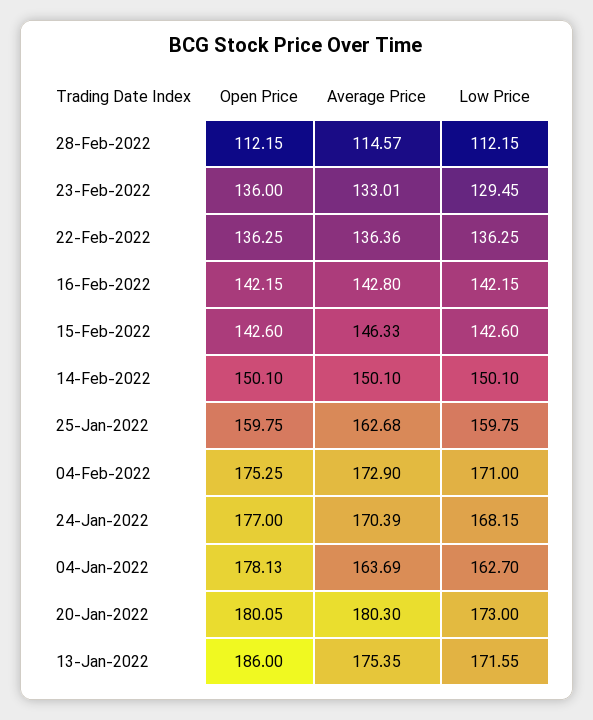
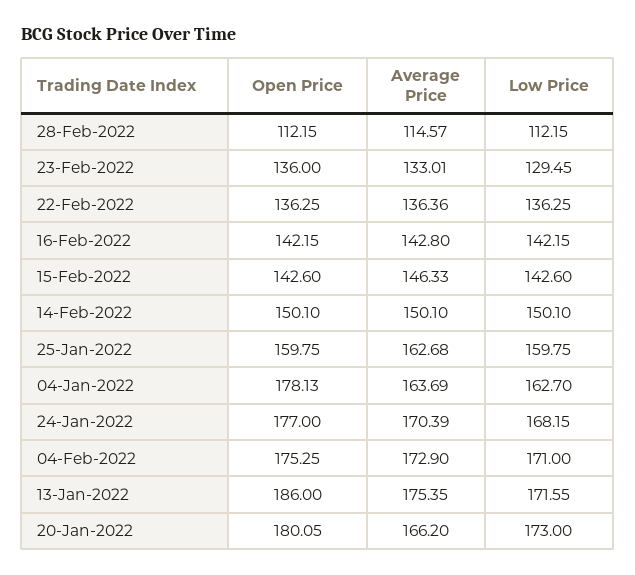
  {
    "Open Price": {
      "28-Feb-2022": 112.15,
      "23-Feb-2022": 136,
      "22-Feb-2022": 136.25,
      "16-Feb-2022": 142.15,
      "15-Feb-2022": 142.6,
      "14-Feb-2022": 150.1,
      "25-Jan-2022": 159.75,
      "04-Feb-2022": 175.25,
      "24-Jan-2022": 177,
      "04-Jan-2022": 178.13,
      "20-Jan-2022": 180.05,
      "13-Jan-2022": 186
    },
    "Average Price": {
      "28-Feb-2022": 114.57,
      "23-Feb-2022": 133.01,
      "22-Feb-2022": 136.36,
      "16-Feb-2022": 142.8,
      "15-Feb-2022": 146.33,
      "14-Feb-2022": 150.1,
      "25-Jan-2022": 162.68,
      "04-Feb-2022": 172.9,
      "24-Jan-2022": 170.39,
      "04-Jan-2022": 163.69,
-     "20-Jan-2022": 180.3,
+     "20-Jan-2022": 166.2,
      "13-Jan-2022": 175.35
    },
    "Low Price": {
      "28-Feb-2022": 112.15,
      "23-Feb-2022": 129.45,
      "22-Feb-2022": 136.25,
      "16-Feb-2022": 142.15,
      "15-Feb-2022": 142.6,
      "14-Feb-2022": 150.1,
      "25-Jan-2022": 159.75,
      "04-Feb-2022": 171,
      "24-Jan-2022": 168.15,
      "04-Jan-2022": 162.7,
      "20-Jan-2022": 173,
      "13-Jan-2022": 171.55
    }
  }

